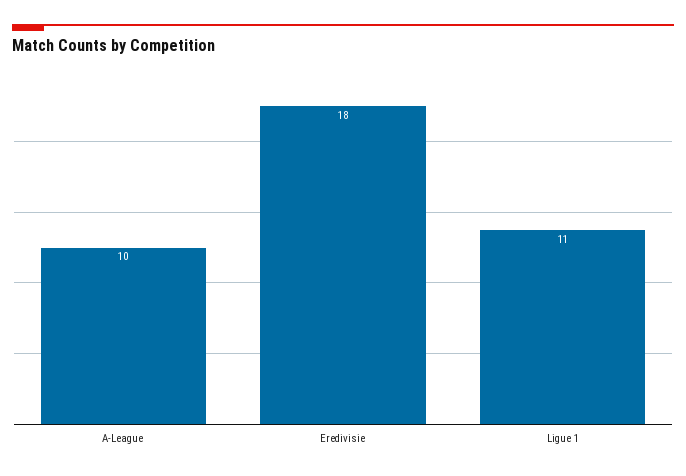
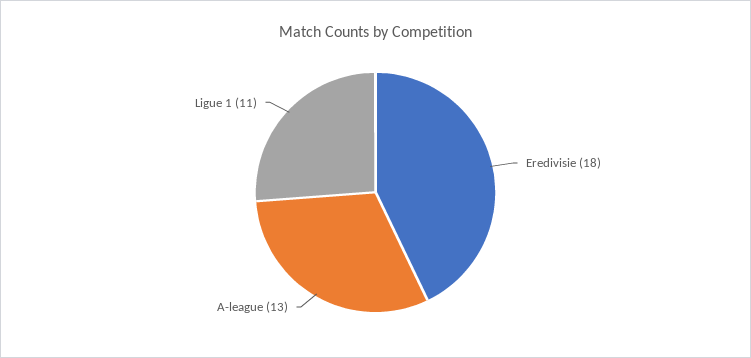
  {
-   "A-League": 10,
+   "A-League": 13,
    "Eredivisie": 18,
    "Ligue 1": 11
  }

